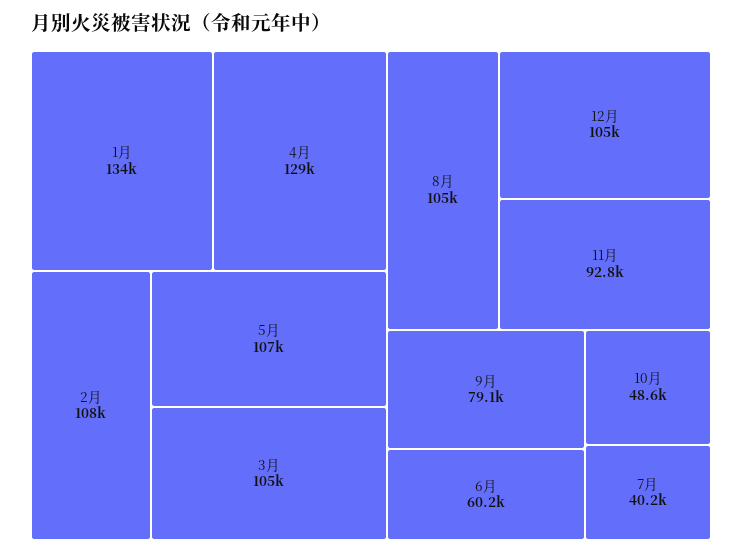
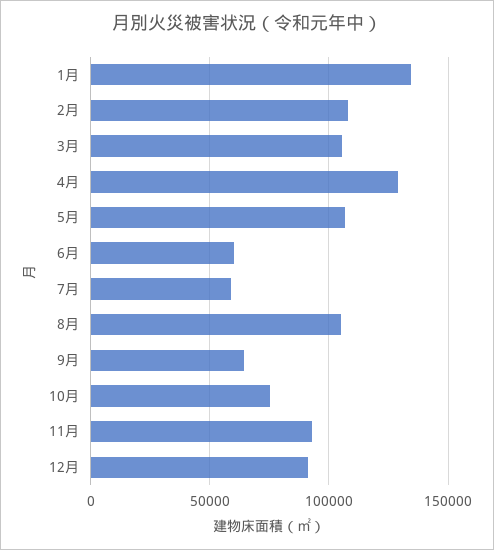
  {
    "1月": 134000,
    "4月": 129000,
    "2月": 108000,
    "5月": 107000,
    "3月": 105000,
    "8月": 105000,
-   "12月": 105000,
+   "12月": 90000,
    "11月": 92800,
-   "9月": 79100,
+   "9月": 65000,
    "6月": 60200,
-   "10月": 48600,
+   "10月": 75000,
-   "7月": 40200
+   "7月": 60000
  }

